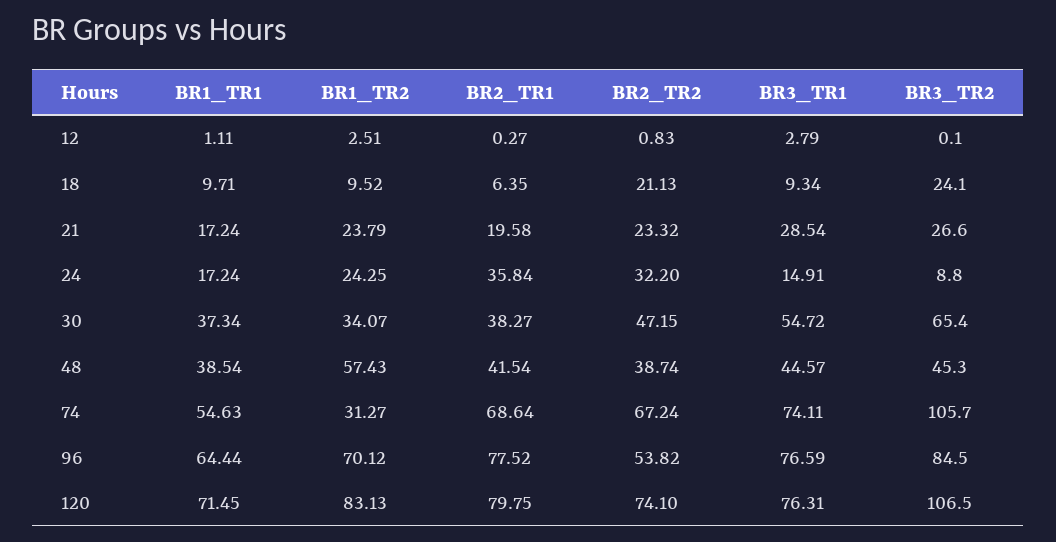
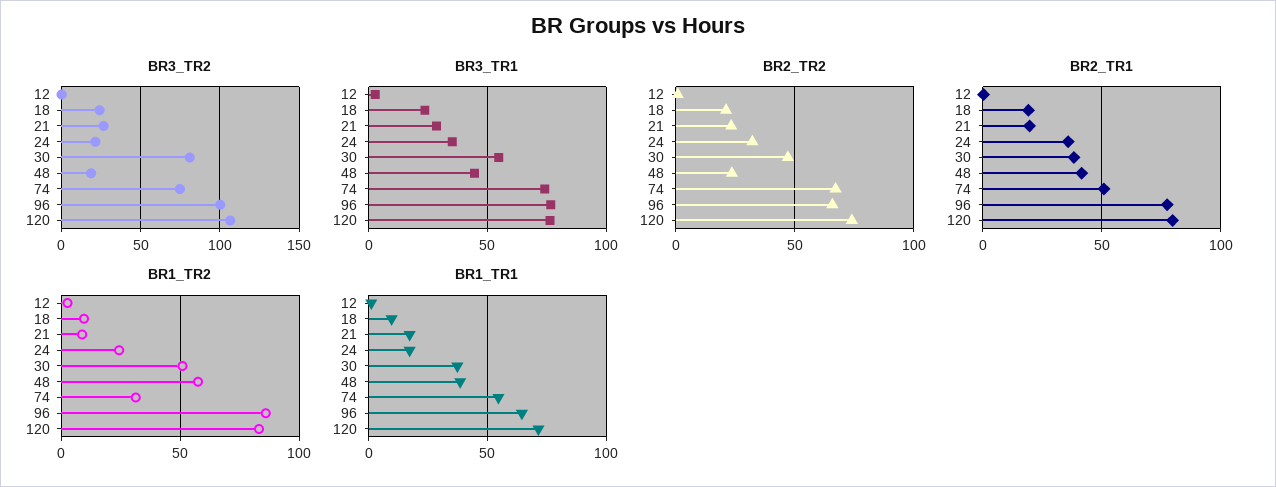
  {
    "BR1_TR1": {
      "12": 1.11,
      "18": 9.71,
      "21": 17.24,
      "24": 17.24,
      "30": 37.34,
      "48": 38.54,
      "74": 54.63,
      "96": 64.44,
      "120": 71.45
    },
    "BR1_TR2": {
      "12": 2.51,
      "18": 9.52,
-     "21": 23.79,
+     "21": 10,
      "24": 24.25,
-     "30": 34.07,
+     "30": 50,
      "48": 57.43,
      "74": 31.27,
-     "96": 70.12,
+     "96": 85,
      "120": 83.13
    },
    "BR2_TR1": {
      "12": 0.27,
-     "18": 6.35,
+     "18": 20,
      "21": 19.58,
      "24": 35.84,
      "30": 38.27,
      "48": 41.54,
-     "74": 68.64,
+     "74": 50,
      "96": 77.52,
      "120": 79.75
    },
    "BR2_TR2": {
      "12": 0.83,
      "18": 21.13,
      "21": 23.32,
      "24": 32.2,
      "30": 47.15,
-     "48": 38.74,
+     "48": 25,
      "74": 67.24,
-     "96": 53.82,
+     "96": 65,
      "120": 74.1
    },
    "BR3_TR1": {
      "12": 2.79,
-     "18": 9.34,
+     "18": 25,
      "21": 28.54,
-     "24": 14.91,
+     "24": 35,
      "30": 54.72,
      "48": 44.57,
      "74": 74.11,
      "96": 76.59,
      "120": 76.31
    },
    "BR3_TR2": {
      "12": 0.1,
      "18": 24.1,
      "21": 26.6,
-     "24": 8.8,
+     "24": 20,
-     "30": 65.4,
+     "30": 80,
-     "48": 45.3,
+     "48": 20,
-     "74": 105.7,
+     "74": 75,
-     "96": 84.5,
+     "96": 100,
      "120": 106.5
    }
  }

